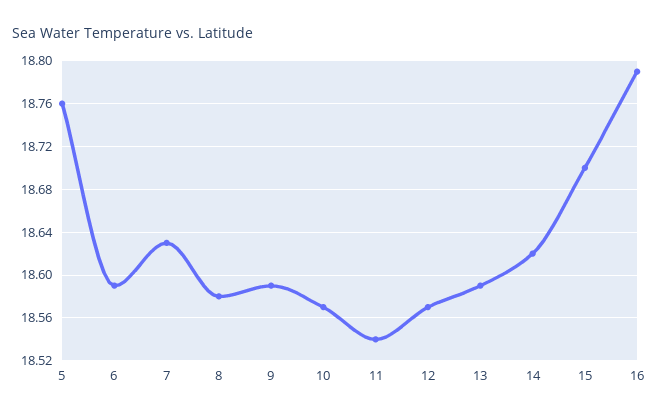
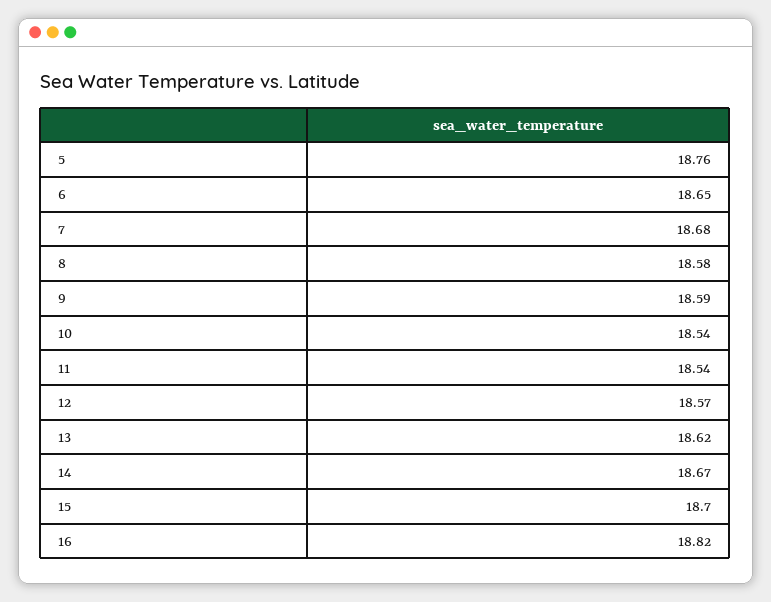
  {
    "5": 18.76,
-   "6": 18.59,
+   "6": 18.65,
-   "7": 18.63,
+   "7": 18.68,
    "8": 18.58,
    "9": 18.59,
-   "10": 18.57,
+   "10": 18.54,
    "11": 18.54,
    "12": 18.57,
-   "13": 18.59,
+   "13": 18.62,
-   "14": 18.62,
+   "14": 18.67,
    "15": 18.7,
-   "16": 18.79
+   "16": 18.82
  }

